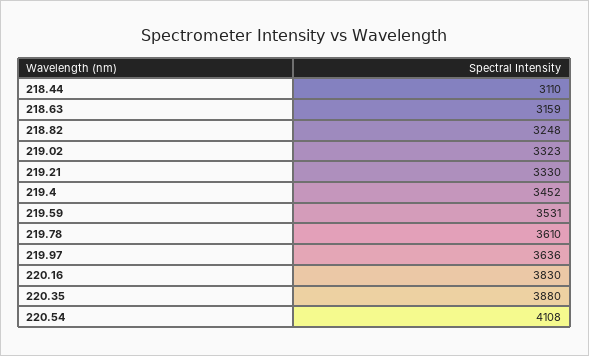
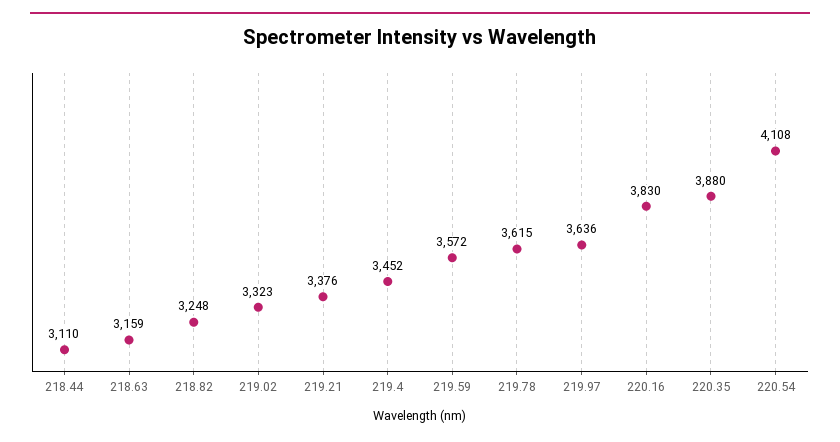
  {
    "218.44": 3110,
    "218.63": 3159,
    "218.82": 3248,
    "219.02": 3323,
-   "219.21": 3330,
+   "219.21": 3376,
    "219.4": 3452,
-   "219.59": 3531,
+   "219.59": 3572,
-   "219.78": 3610,
+   "219.78": 3615,
    "219.97": 3636,
    "220.16": 3830,
    "220.35": 3880,
    "220.54": 4108
  }

